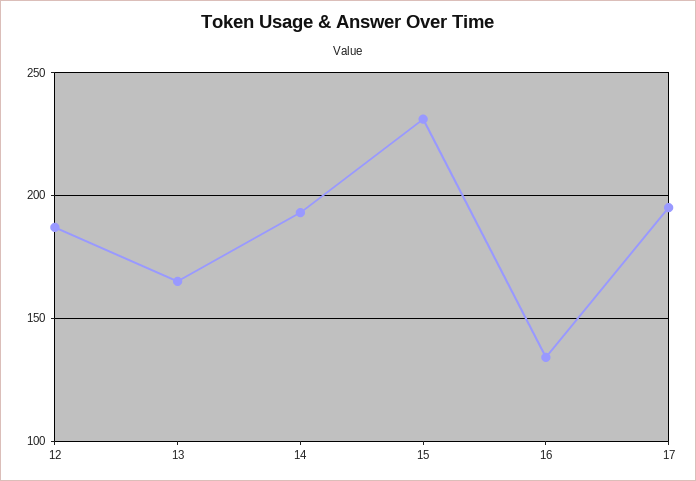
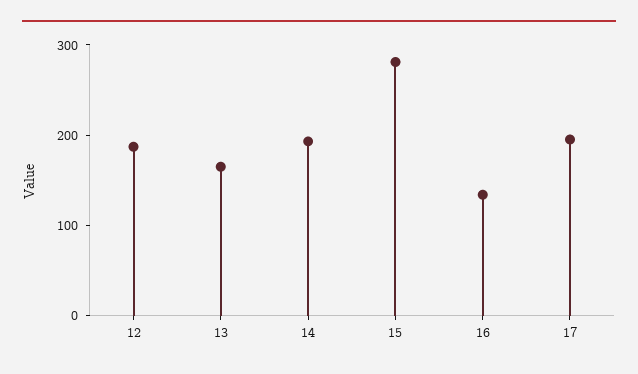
  {
    "12": 185,
    "13": 165,
    "14": 195,
-   "15": 230,
+   "15": 280,
    "16": 135,
    "17": 195
  }

